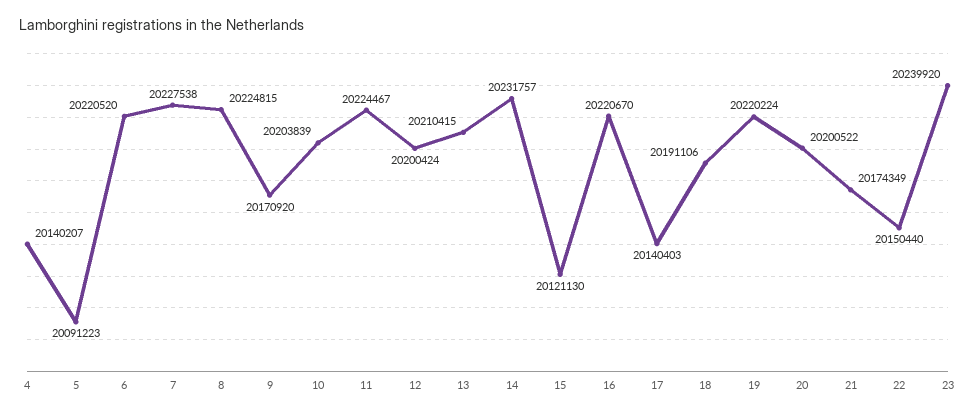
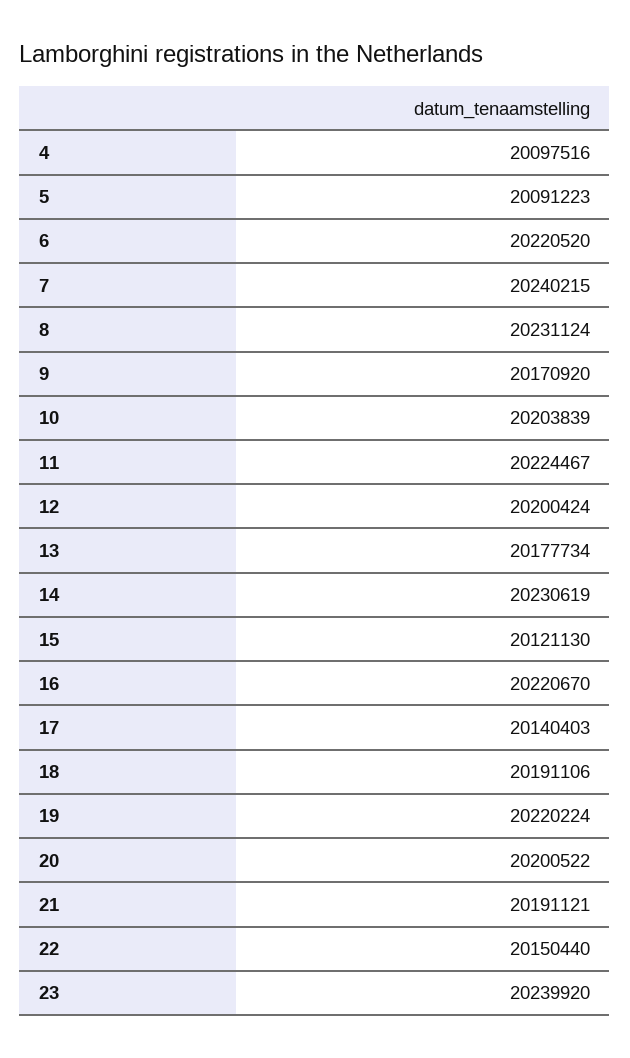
  {
-   "4": 20140207,
+   "4": 20097516,
    "5": 20091223,
    "6": 20220520,
-   "7": 20227538,
+   "7": 20240215,
-   "8": 20224815,
+   "8": 20231124,
    "9": 20170920,
    "10": 20203839,
    "11": 20224467,
    "12": 20200424,
-   "13": 20210415,
+   "13": 20177734,
-   "14": 20231757,
+   "14": 20230619,
    "15": 20121130,
    "16": 20220670,
    "17": 20140403,
    "18": 20191106,
    "19": 20220224,
    "20": 20200522,
-   "21": 20174349,
+   "21": 20191121,
    "22": 20150440,
    "23": 20239920
  }

